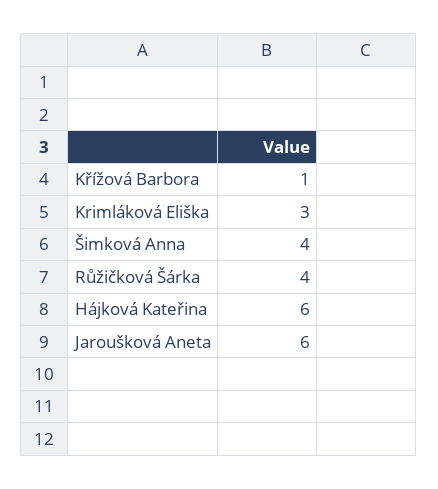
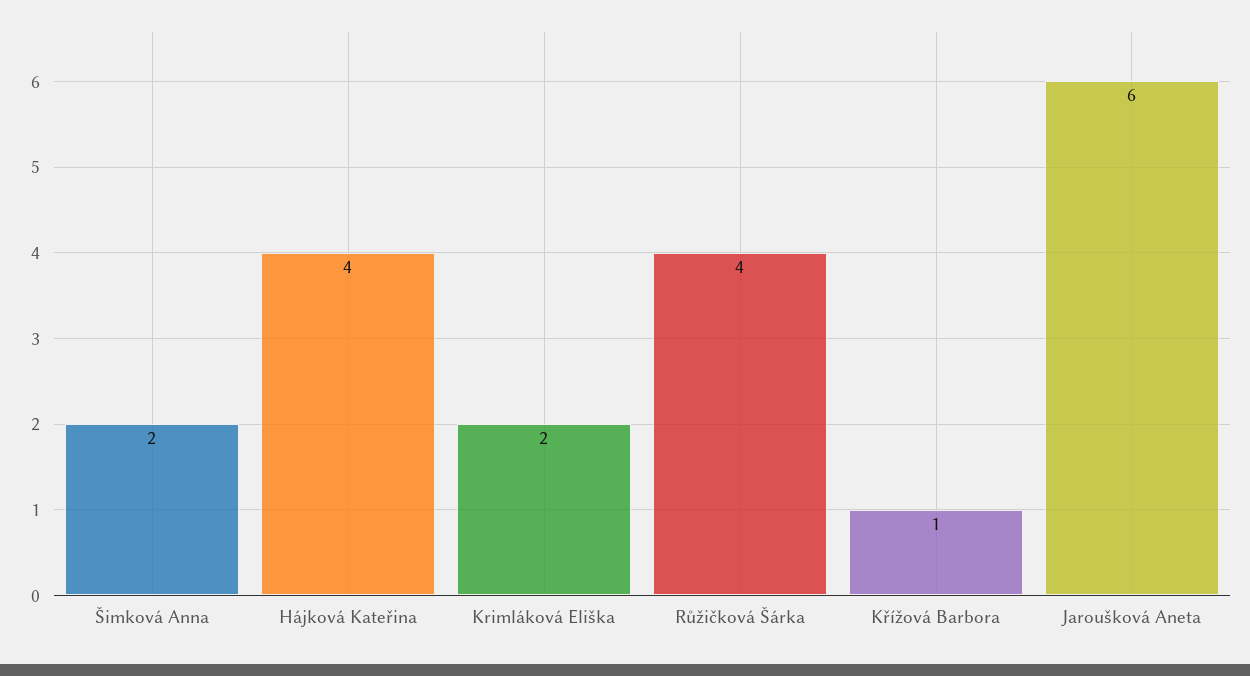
  {
    "Křížová Barbora": 1,
-   "Krimláková Eliška": 3,
+   "Krimláková Eliška": 2,
-   "Šimková Anna": 4,
+   "Šimková Anna": 2,
    "Růžičková Šárka": 4,
-   "Hájková Kateřina": 6,
+   "Hájková Kateřina": 4,
    "Jaroušková Aneta": 6
  }

